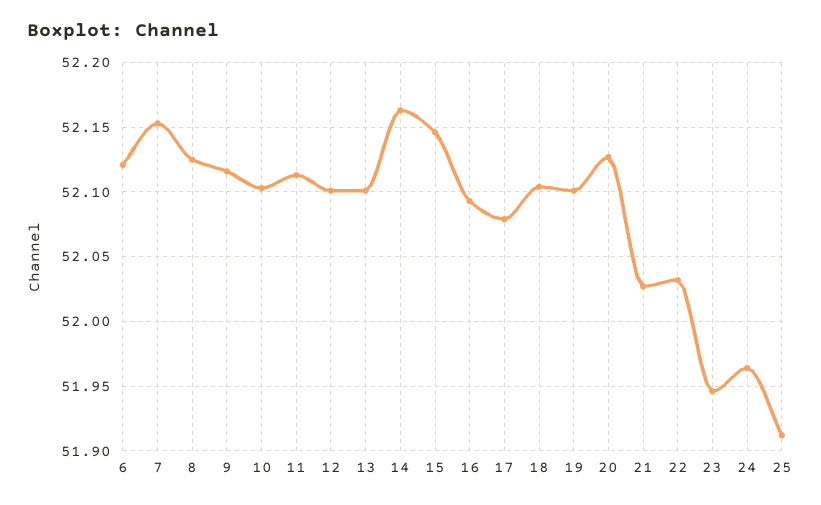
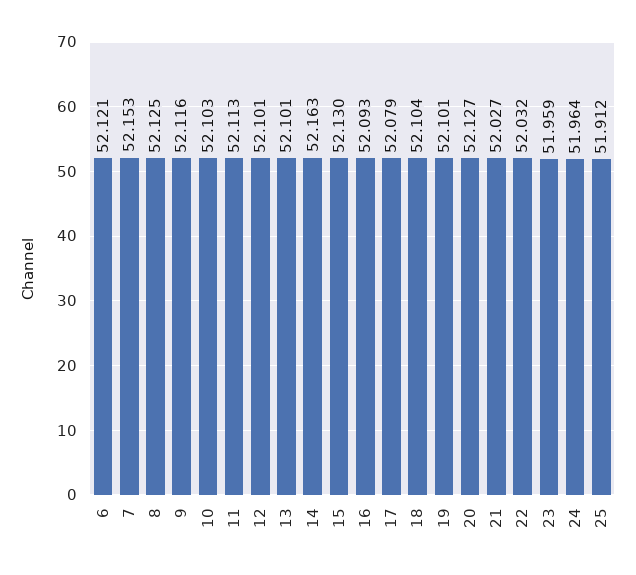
  {
    "6": 52.121,
    "7": 52.153,
    "8": 52.125,
    "9": 52.116,
    "10": 52.103,
    "11": 52.113,
    "12": 52.101,
    "13": 52.101,
    "14": 52.163,
-   "15": 52.145,
+   "15": 52.13,
    "16": 52.093,
    "17": 52.079,
    "18": 52.104,
    "19": 52.101,
    "20": 52.127,
    "21": 52.027,
    "22": 52.032,
-   "23": 51.945,
+   "23": 51.959,
    "24": 51.964,
    "25": 51.912
  }

